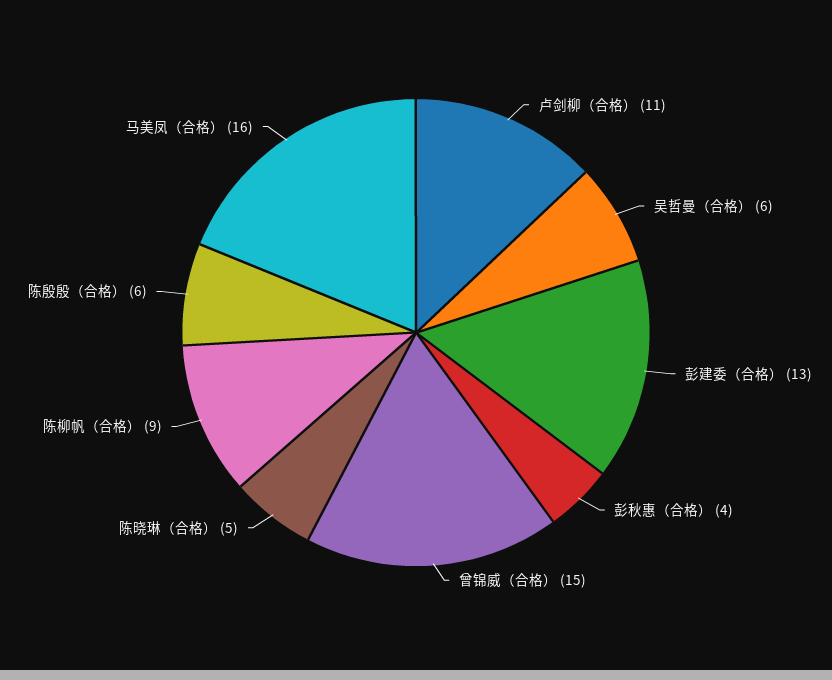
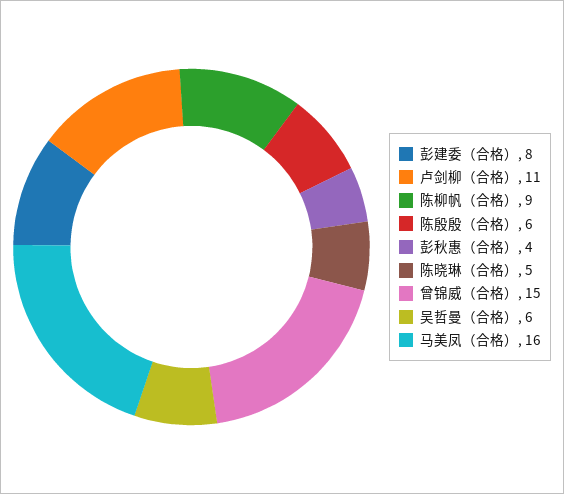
  {
    "卢剑柳（合格）": 11,
    "吴哲曼（合格）": 6,
-   "彭建委（合格）": 13,
+   "彭建委（合格）": 8,
    "彭秋惠（合格）": 4,
    "曾锦威（合格）": 15,
    "陈晓琳（合格）": 5,
    "陈柳帆（合格）": 9,
    "陈殷殷（合格）": 6,
    "马美凤（合格）": 16
  }

